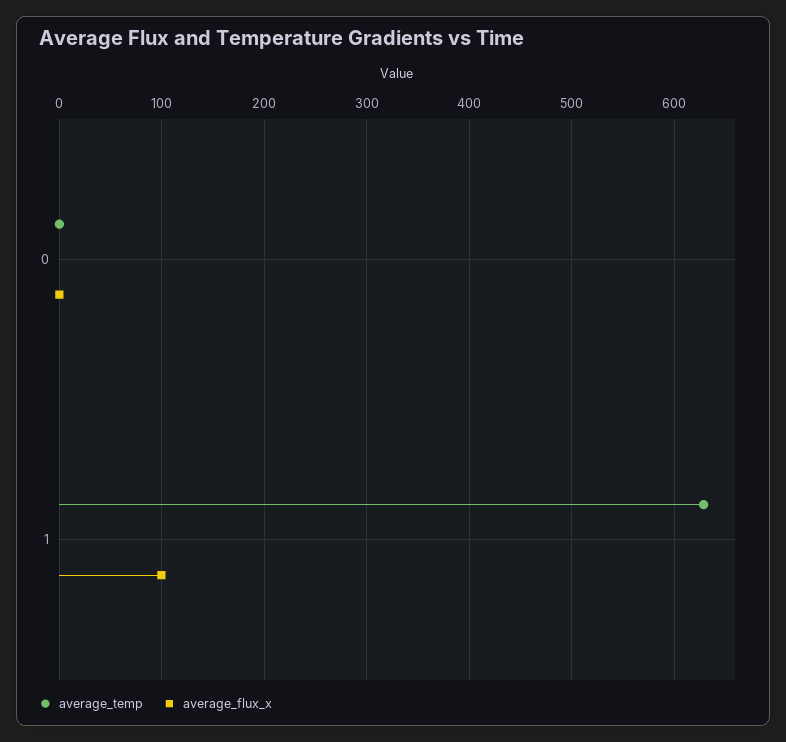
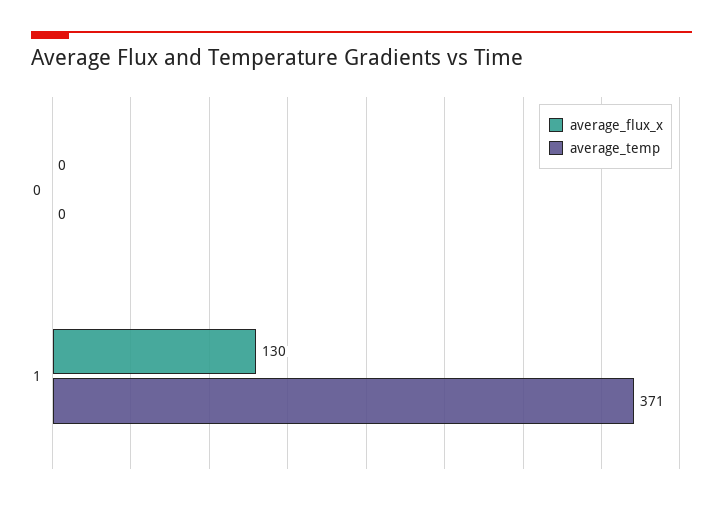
  {
    "average_temp": {
      "0": 0,
-     "1": 630
+     "1": 371
    },
    "average_flux_x": {
      "0": 0,
-     "1": 100
+     "1": 130
    }
  }

